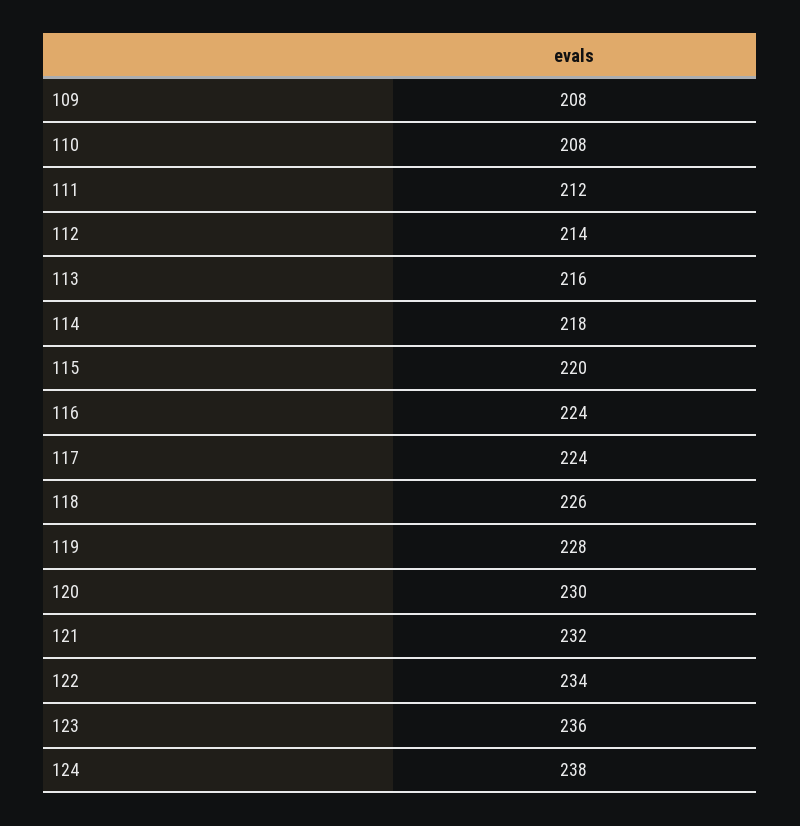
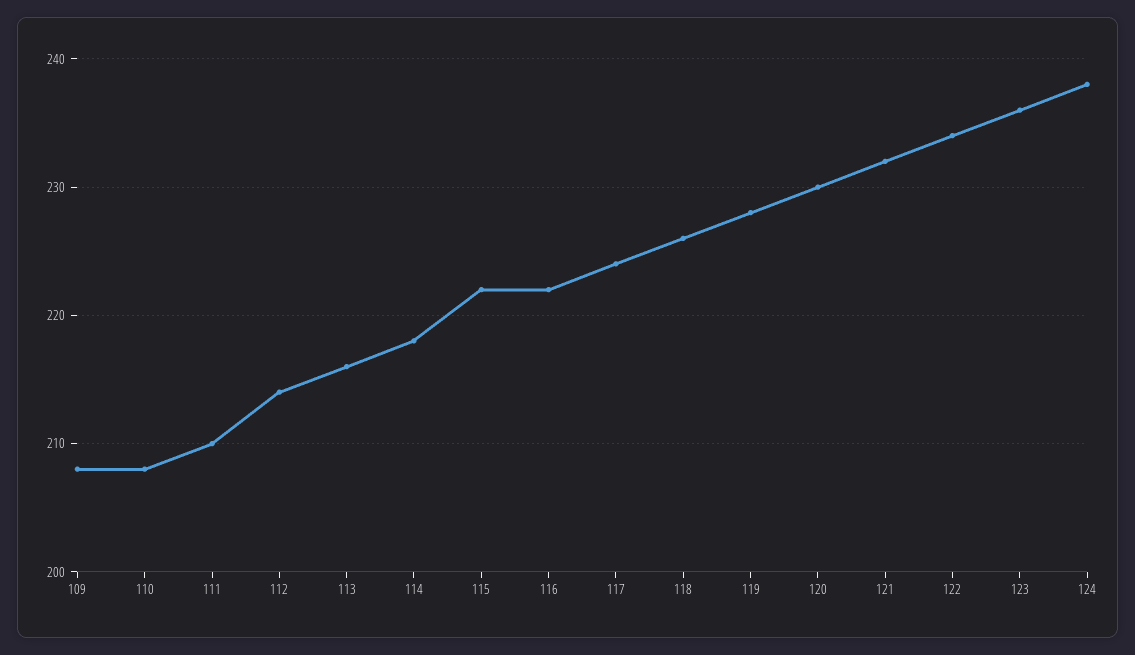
  {
    "109": 208,
    "110": 208,
-   "111": 212,
+   "111": 210,
    "112": 214,
    "113": 216,
    "114": 218,
-   "115": 220,
+   "115": 222,
-   "116": 224,
+   "116": 222,
    "117": 224,
    "118": 226,
    "119": 228,
    "120": 230,
    "121": 232,
    "122": 234,
    "123": 236,
    "124": 238
  }

